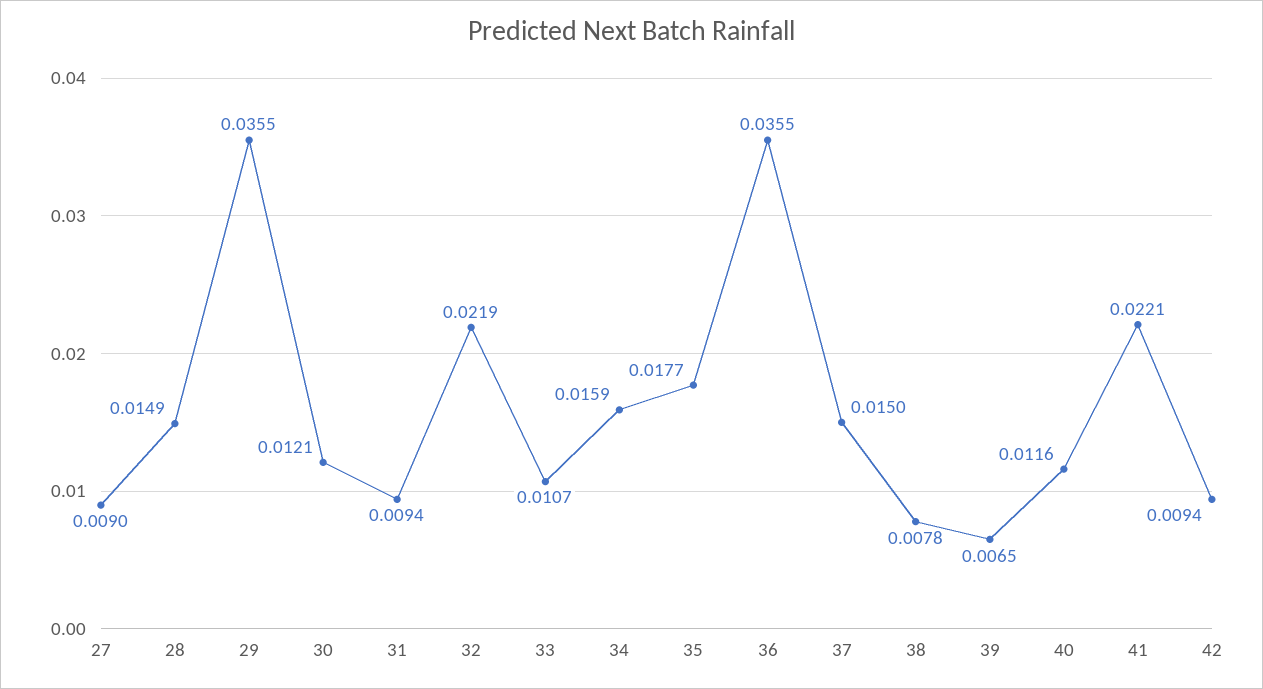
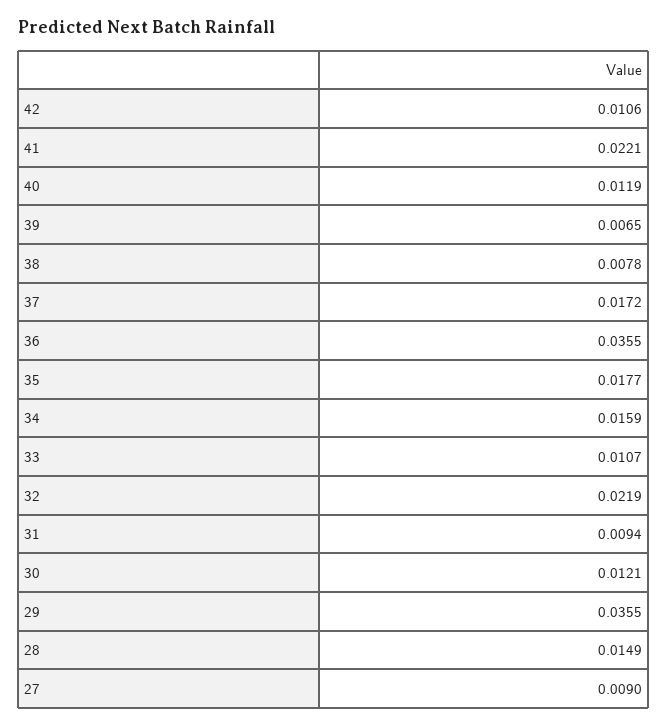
  {
    "27": 0.009,
    "28": 0.0149,
    "29": 0.0355,
    "30": 0.0121,
    "31": 0.0094,
    "32": 0.0219,
    "33": 0.0107,
    "34": 0.0159,
    "35": 0.0177,
    "36": 0.0355,
-   "37": 0.015,
+   "37": 0.0172,
    "38": 0.0078,
    "39": 0.0065,
-   "40": 0.0116,
+   "40": 0.0119,
    "41": 0.0221,
-   "42": 0.0094
+   "42": 0.0106
  }

